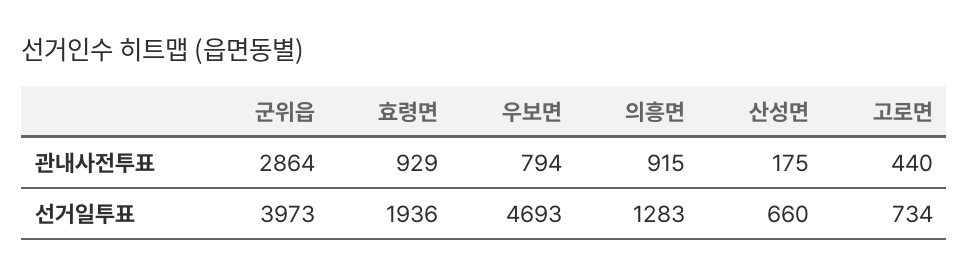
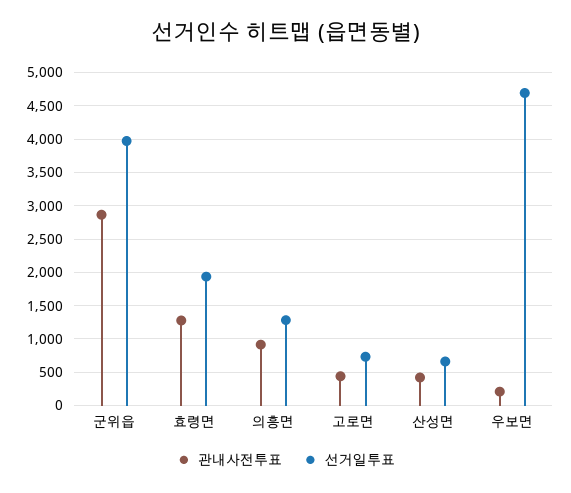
  {
    "관내사전투표": {
      "군위읍": 2864,
-     "효령면": 929,
+     "효령면": 1300,
-     "우보면": 794,
+     "우보면": 200,
      "의흥면": 915,
-     "산성면": 175,
+     "산성면": 400,
      "고로면": 440
    },
    "선거일투표": {
      "군위읍": 3973,
      "효령면": 1936,
      "우보면": 4693,
      "의흥면": 1283,
      "산성면": 660,
      "고로면": 734
    }
  }

